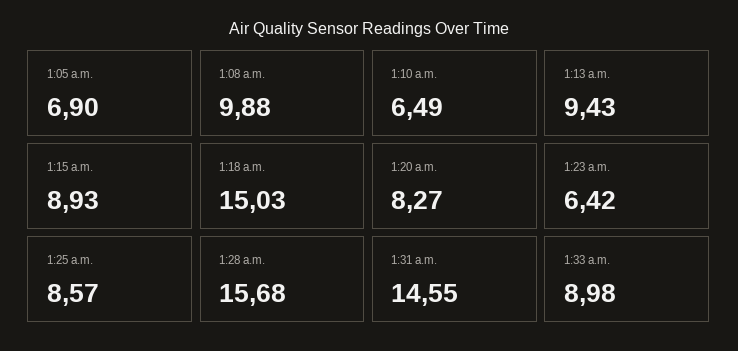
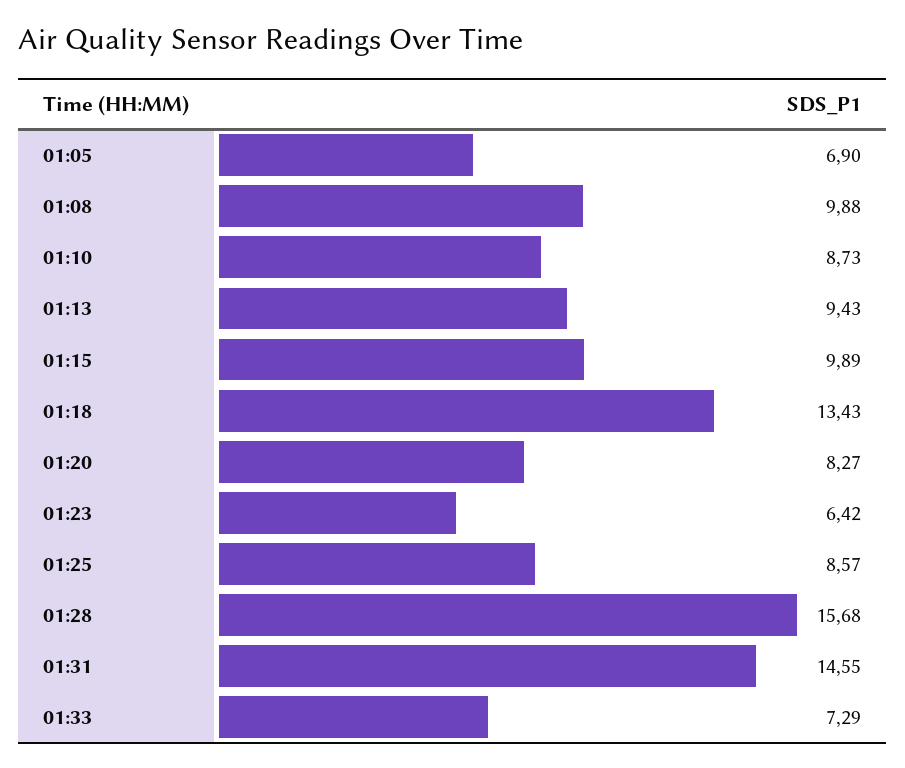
  {
    "1:05 a.m.": 6.9,
    "1:08 a.m.": 9.88,
-   "1:10 a.m.": 6.49,
+   "1:10 a.m.": 8.73,
    "1:13 a.m.": 9.43,
-   "1:15 a.m.": 8.93,
+   "1:15 a.m.": 9.89,
-   "1:18 a.m.": 15.03,
+   "1:18 a.m.": 13.43,
    "1:20 a.m.": 8.27,
    "1:23 a.m.": 6.42,
    "1:25 a.m.": 8.57,
    "1:28 a.m.": 15.68,
    "1:31 a.m.": 14.55,
-   "1:33 a.m.": 8.98
+   "1:33 a.m.": 7.29
  }

